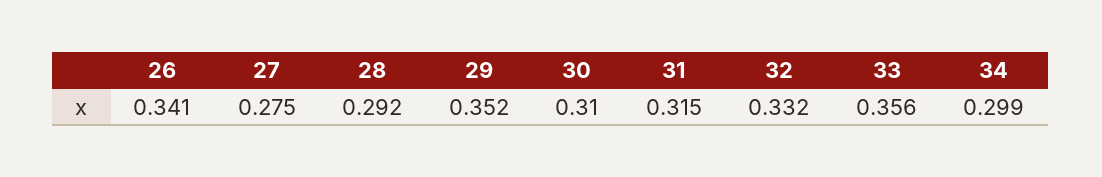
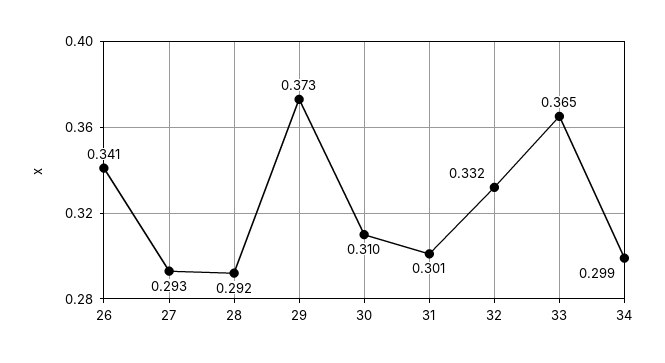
  {
    "26": 0.341,
-   "27": 0.275,
+   "27": 0.293,
    "28": 0.292,
-   "29": 0.352,
+   "29": 0.373,
    "30": 0.31,
-   "31": 0.315,
+   "31": 0.301,
    "32": 0.332,
-   "33": 0.356,
+   "33": 0.365,
    "34": 0.299
  }

